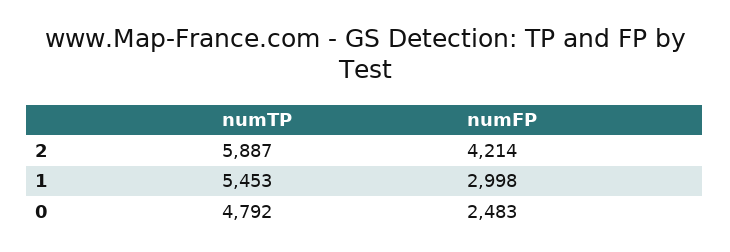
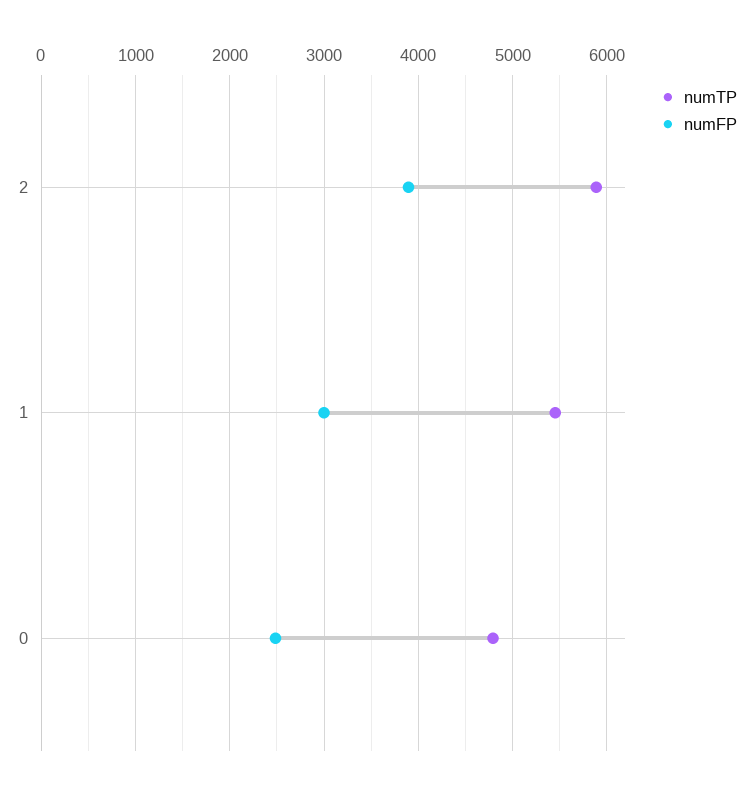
  {
    "numTP": {
      "2": 5887,
      "1": 5453,
      "0": 4792
    },
    "numFP": {
-     "2": 4214,
+     "2": 3900,
      "1": 2998,
      "0": 2483
    }
  }

